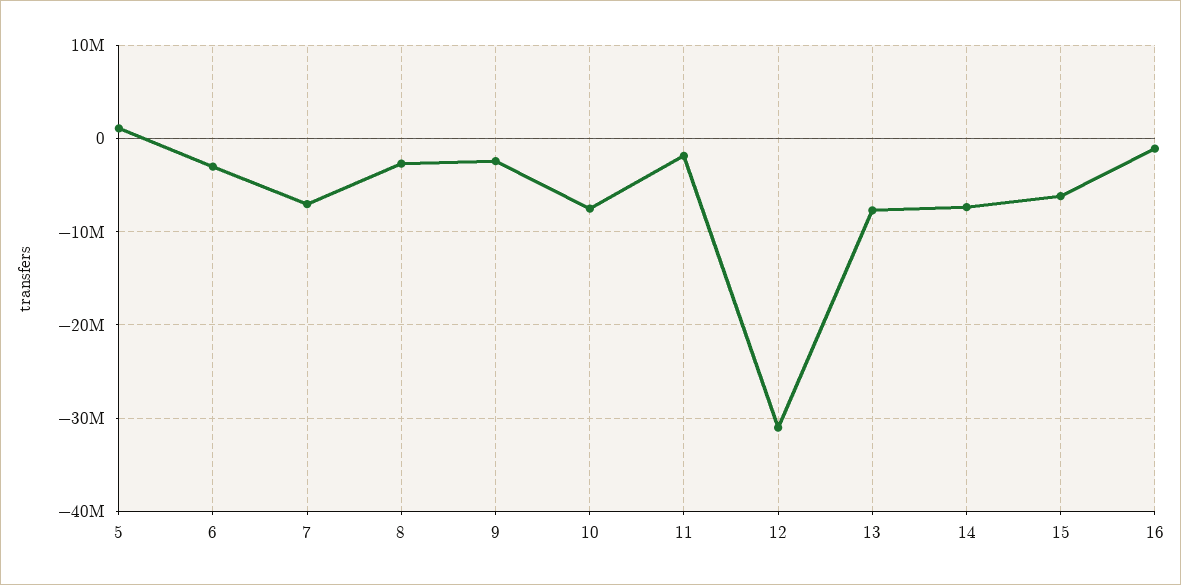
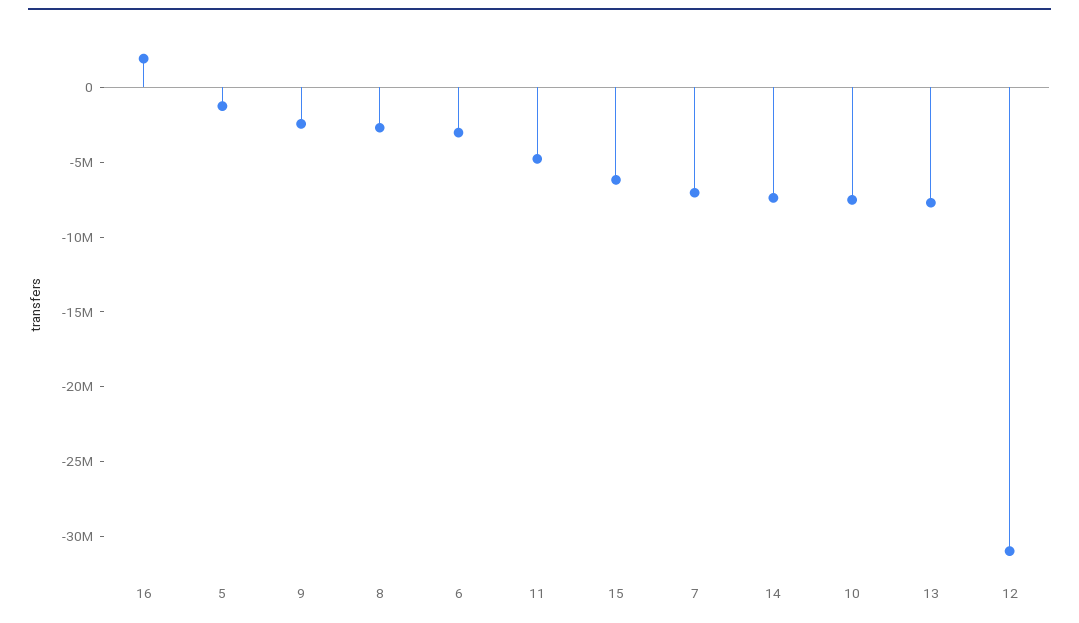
  {
-   "5": 1000000,
+   "5": -1000000,
    "6": -3000000,
    "7": -7000000,
    "8": -3000000,
    "9": -2000000,
    "10": -8000000,
-   "11": -2000000,
+   "11": -5000000,
    "12": -31000000,
    "13": -8000000,
    "14": -7000000,
    "15": -6000000,
-   "16": -1000000
+   "16": 2000000
  }

